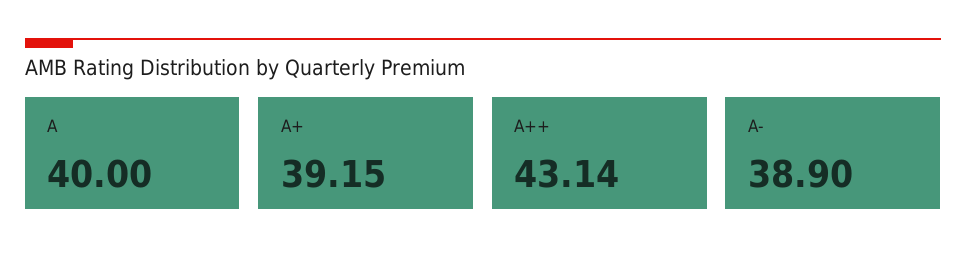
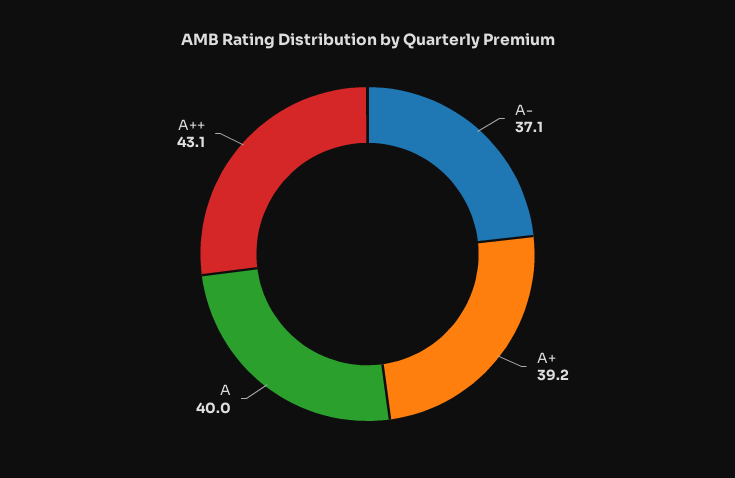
  {
    "A": 40,
    "A+": 39.15,
    "A++": 43.14,
-   "A-": 38.9
+   "A-": 37.1
  }

